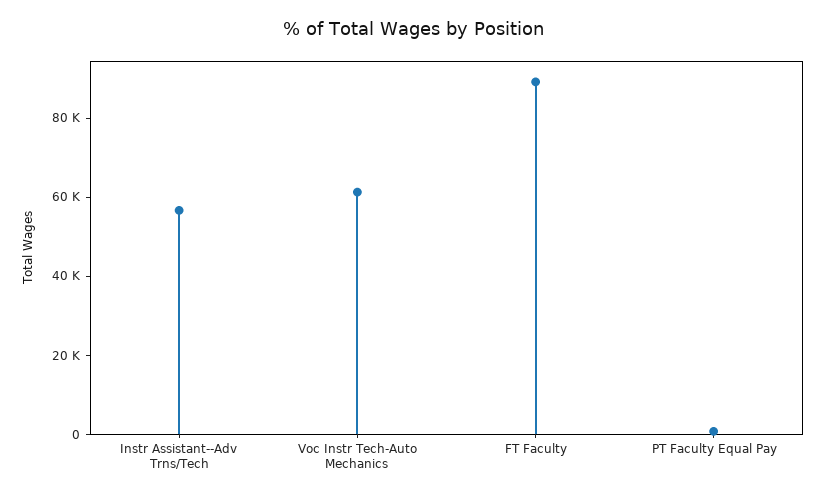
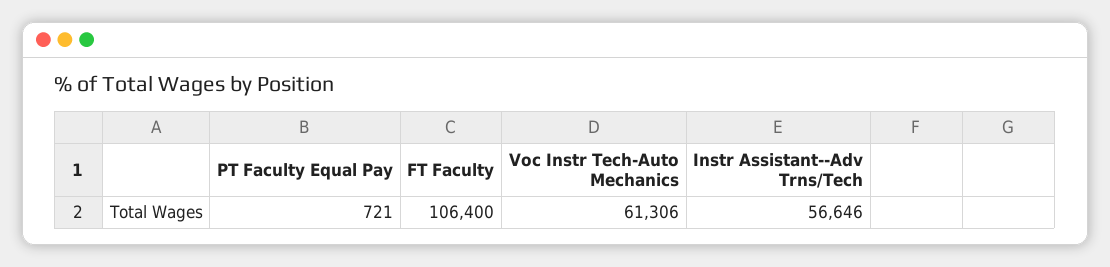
  {
    "Instr Assistant--Adv Trns/Tech": 56646,
    "Voc Instr Tech-Auto Mechanics": 61306,
-   "FT Faculty": 90000,
+   "FT Faculty": 106400,
    "PT Faculty Equal Pay": 721
  }

